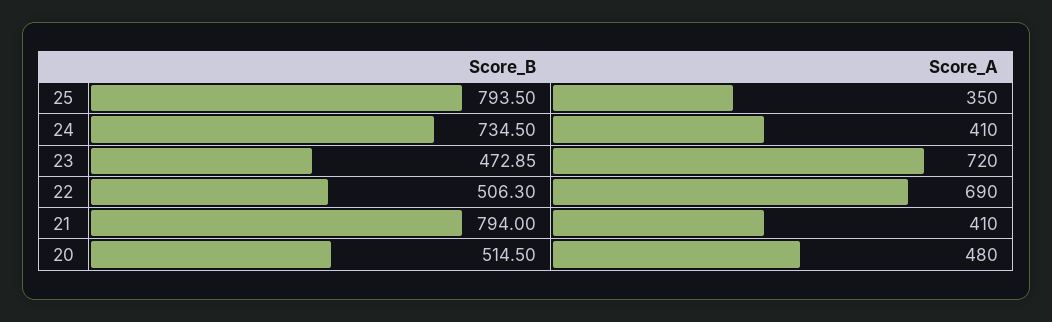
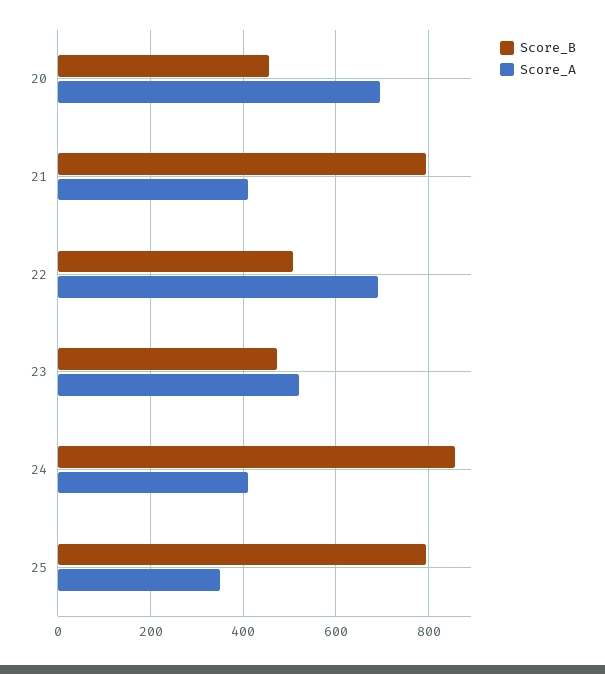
  {
    "Score_B": {
      "25": 793.5,
-     "24": 734.5,
+     "24": 860,
      "23": 472.85,
      "22": 506.3,
      "21": 794,
-     "20": 514.5
+     "20": 460
    },
    "Score_A": {
      "25": 350,
      "24": 410,
-     "23": 720,
+     "23": 520,
      "22": 690,
      "21": 410,
-     "20": 480
+     "20": 700
    }
  }

